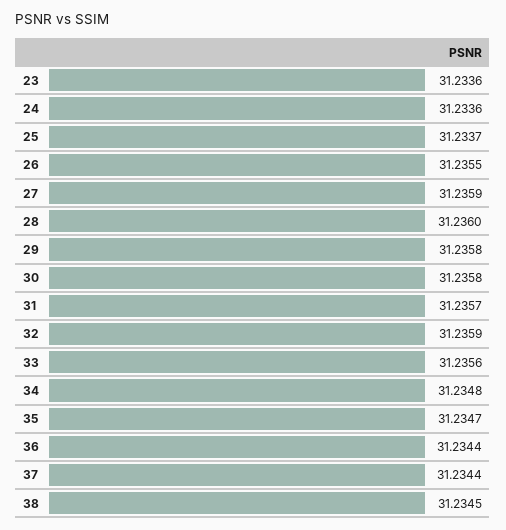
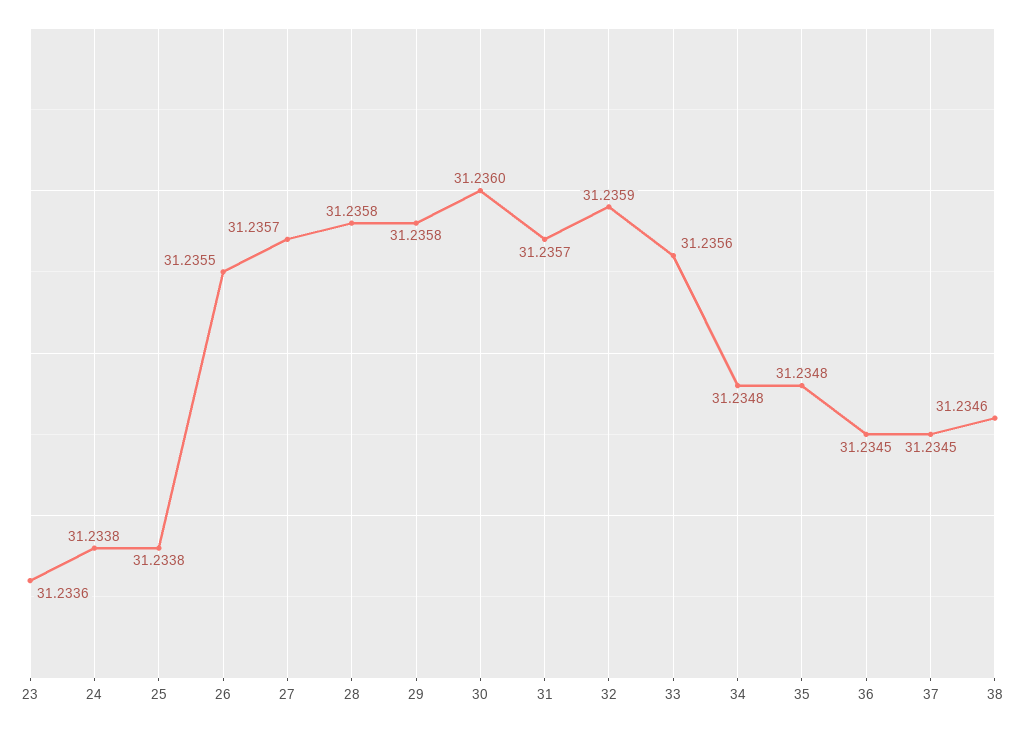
  {
    "23": 31.2336,
-   "24": 31.2336,
+   "24": 31.2338,
-   "25": 31.2337,
+   "25": 31.2338,
    "26": 31.2355,
-   "27": 31.2359,
+   "27": 31.2357,
-   "28": 31.236,
+   "28": 31.2358,
    "29": 31.2358,
-   "30": 31.2358,
+   "30": 31.236,
    "31": 31.2357,
    "32": 31.2359,
    "33": 31.2356,
    "34": 31.2348,
-   "35": 31.2347,
+   "35": 31.2348,
-   "36": 31.2344,
+   "36": 31.2345,
-   "37": 31.2344,
+   "37": 31.2345,
-   "38": 31.2345
+   "38": 31.2346
  }

